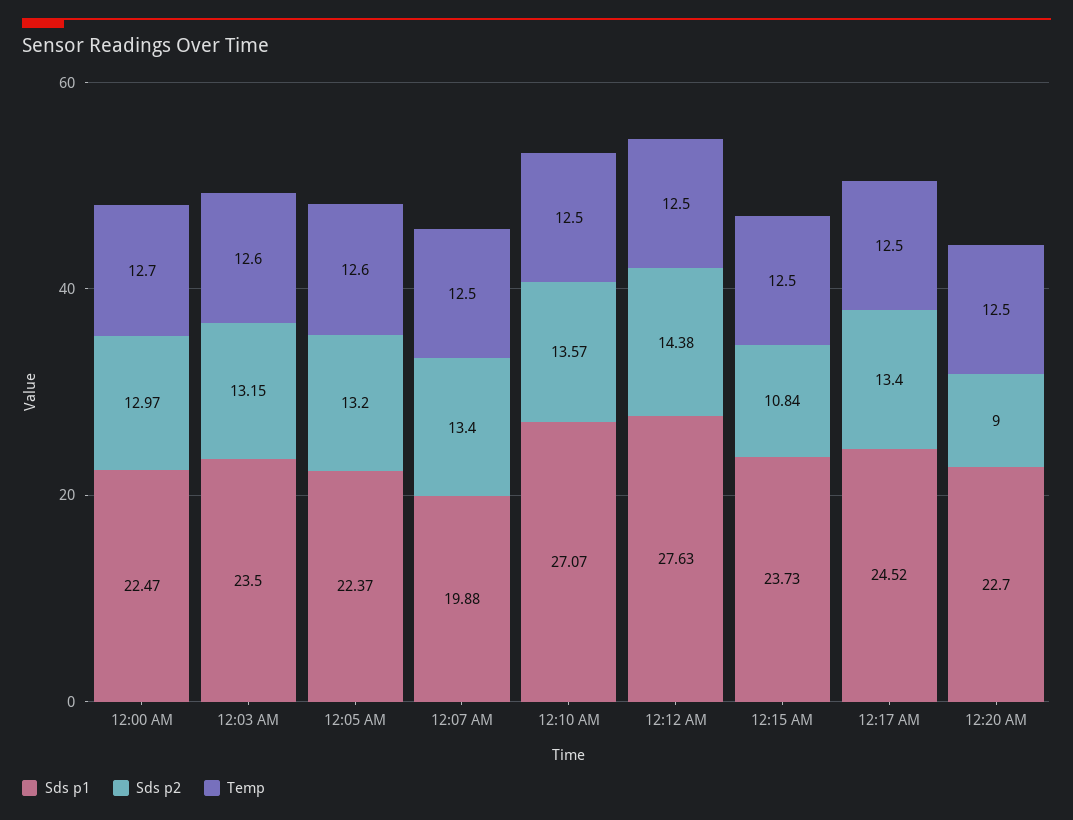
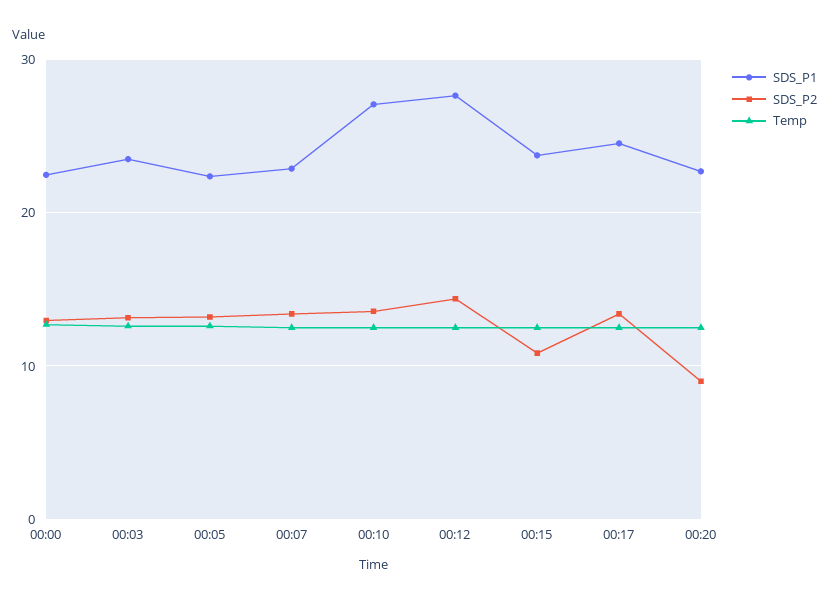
  {
    "Sds p1": {
      "12:00 AM": 22.47,
      "12:03 AM": 23.5,
      "12:05 AM": 22.37,
-     "12:07 AM": 19.88,
+     "12:07 AM": 23,
      "12:10 AM": 27.07,
      "12:12 AM": 27.63,
      "12:15 AM": 23.73,
      "12:17 AM": 24.52,
      "12:20 AM": 22.7
    },
    "Sds p2": {
      "12:00 AM": 12.97,
      "12:03 AM": 13.15,
      "12:05 AM": 13.2,
      "12:07 AM": 13.4,
      "12:10 AM": 13.57,
      "12:12 AM": 14.38,
      "12:15 AM": 10.84,
      "12:17 AM": 13.4,
      "12:20 AM": 9
    },
    "Temp": {
      "12:00 AM": 12.7,
      "12:03 AM": 12.6,
      "12:05 AM": 12.6,
      "12:07 AM": 12.5,
      "12:10 AM": 12.5,
      "12:12 AM": 12.5,
      "12:15 AM": 12.5,
      "12:17 AM": 12.5,
      "12:20 AM": 12.5
    }
  }

